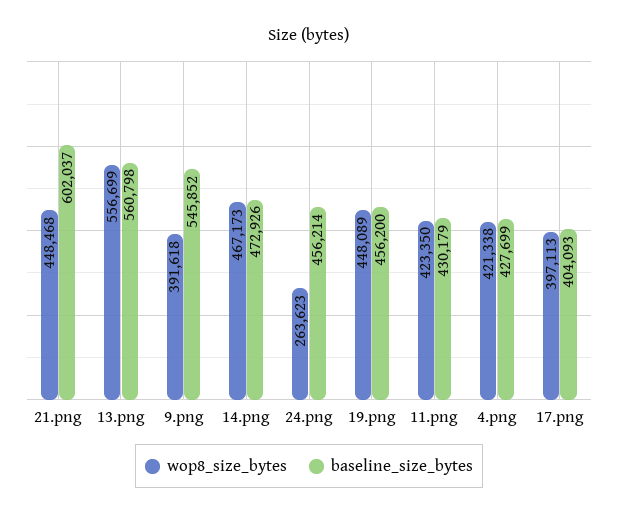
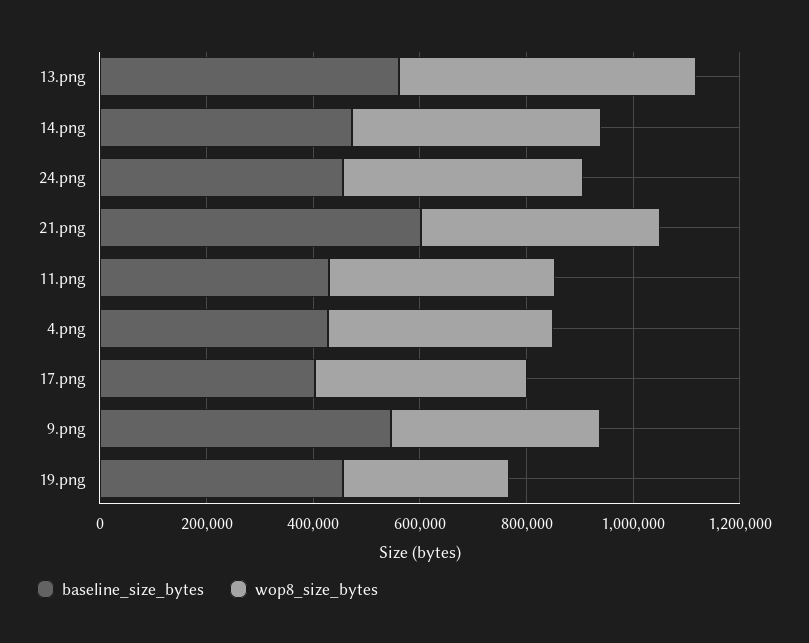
  {
    "wop8_size_bytes": {
      "21.png": 448468,
      "13.png": 556699,
      "9.png": 391618,
      "14.png": 467173,
-     "24.png": 263623,
+     "24.png": 450000,
-     "19.png": 448089,
+     "19.png": 300000,
      "11.png": 423350,
      "4.png": 421338,
      "17.png": 397113
    },
    "baseline_size_bytes": {
      "21.png": 602037,
      "13.png": 560798,
      "9.png": 545852,
      "14.png": 472926,
      "24.png": 456214,
      "19.png": 456200,
      "11.png": 430179,
      "4.png": 427699,
      "17.png": 404093
    }
  }

